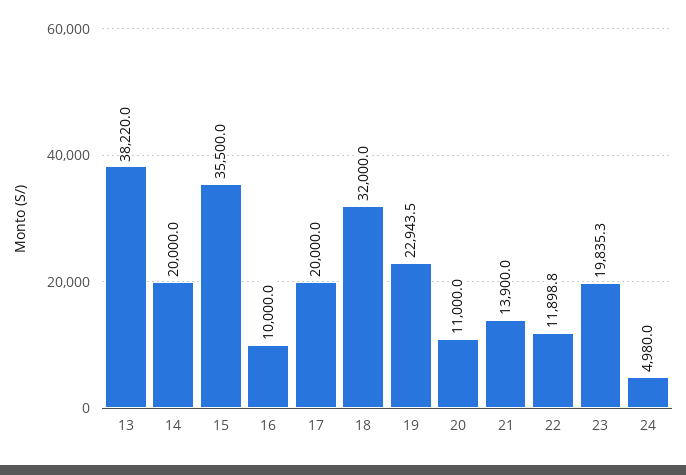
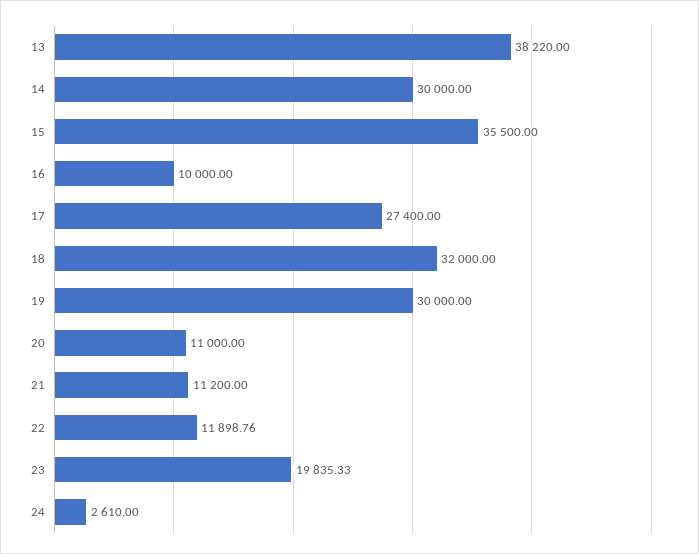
  {
    "13": 38220,
-   "14": 20000,
+   "14": 30000,
    "15": 35500,
    "16": 10000,
-   "17": 20000,
+   "17": 27400,
    "18": 32000,
-   "19": 22943.5,
+   "19": 30000,
    "20": 11000,
-   "21": 13900,
+   "21": 11200,
    "22": 11898.76,
    "23": 19835.33,
-   "24": 4980
+   "24": 2610
  }

